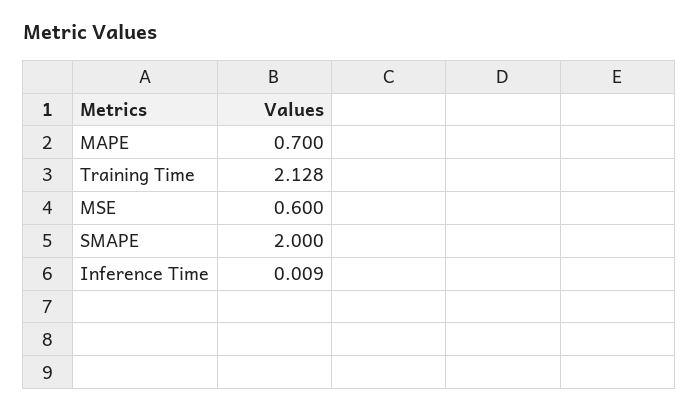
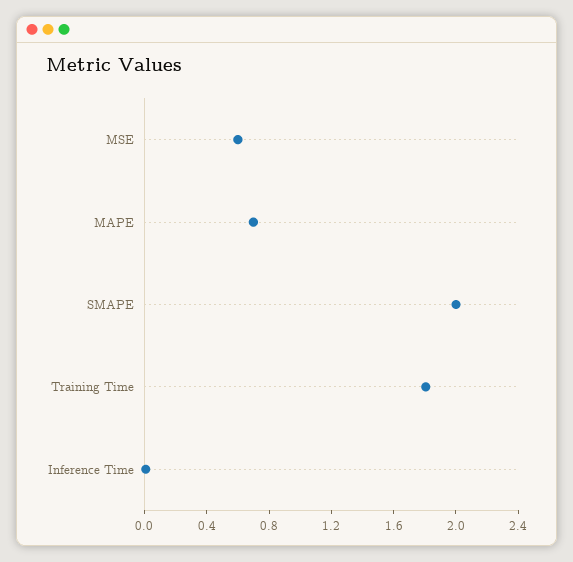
  {
    "MAPE": 0.7,
-   "Training Time": 2.128,
+   "Training Time": 1.8,
    "MSE": 0.6,
    "SMAPE": 2,
    "Inference Time": 0.009
  }

